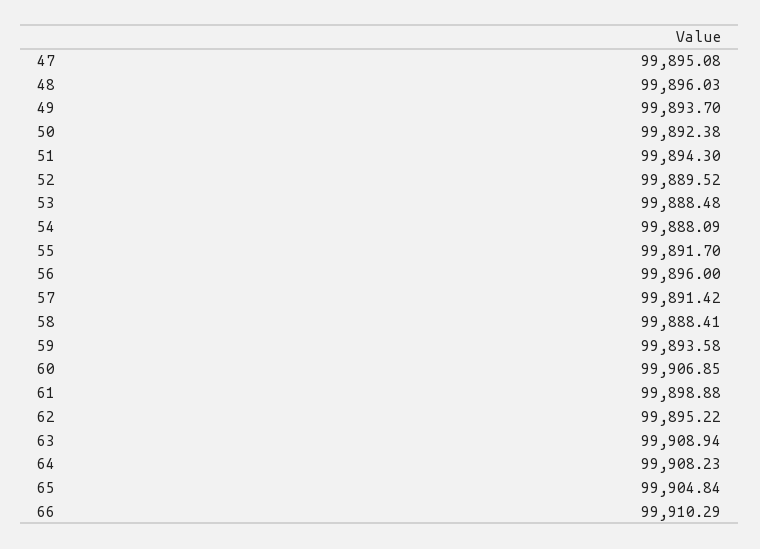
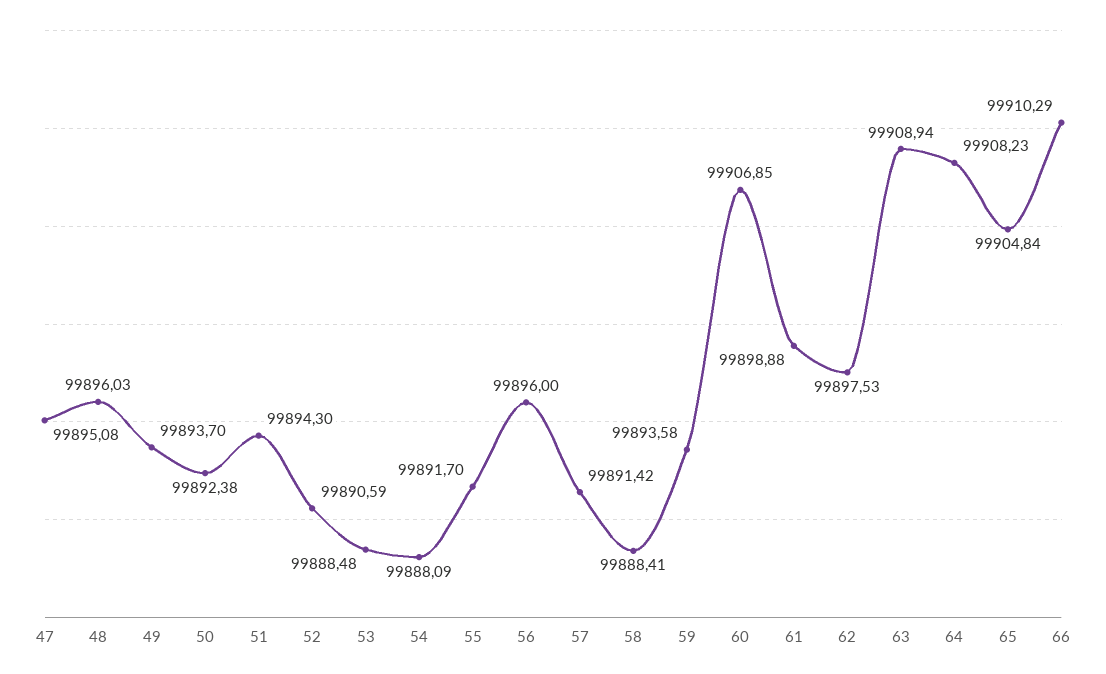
  {
    "47": 99895.08,
    "48": 99896.03,
    "49": 99893.7,
    "50": 99892.38,
    "51": 99894.3,
-   "52": 99889.52,
+   "52": 99890.59,
    "53": 99888.48,
    "54": 99888.09,
    "55": 99891.7,
    "56": 99896,
    "57": 99891.42,
    "58": 99888.41,
    "59": 99893.58,
    "60": 99906.85,
    "61": 99898.88,
-   "62": 99895.22,
+   "62": 99897.53,
    "63": 99908.94,
    "64": 99908.23,
    "65": 99904.84,
    "66": 99910.29
  }

